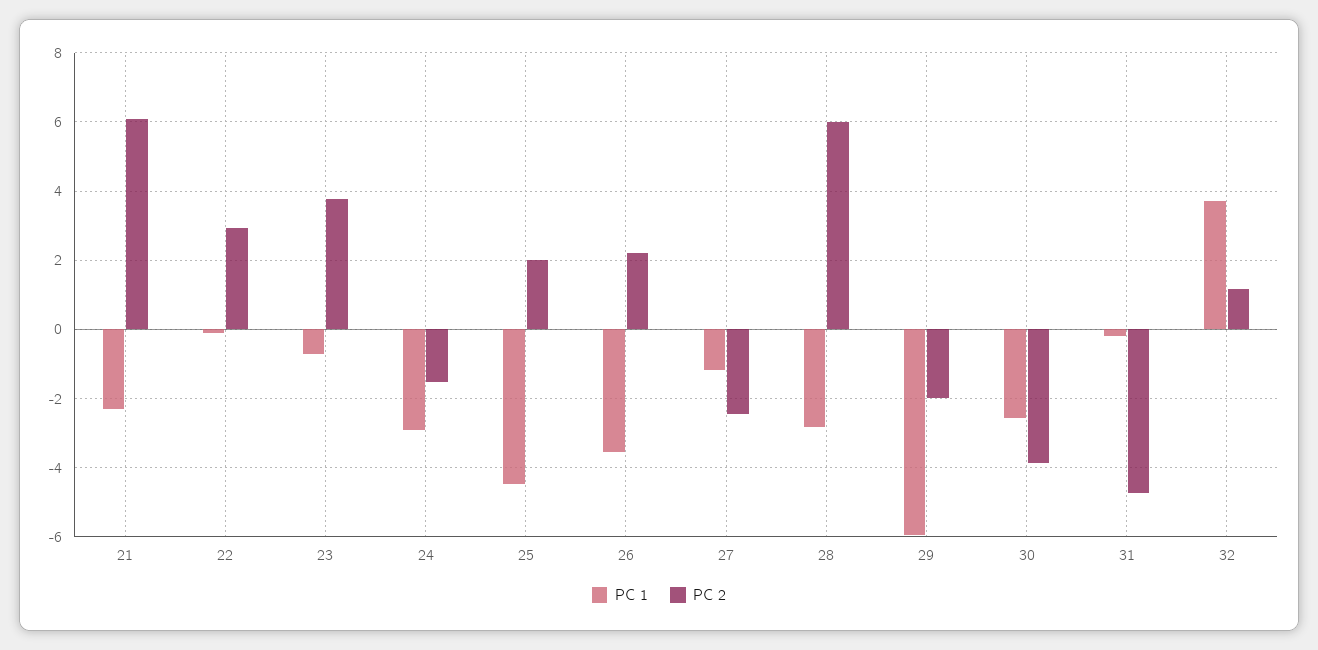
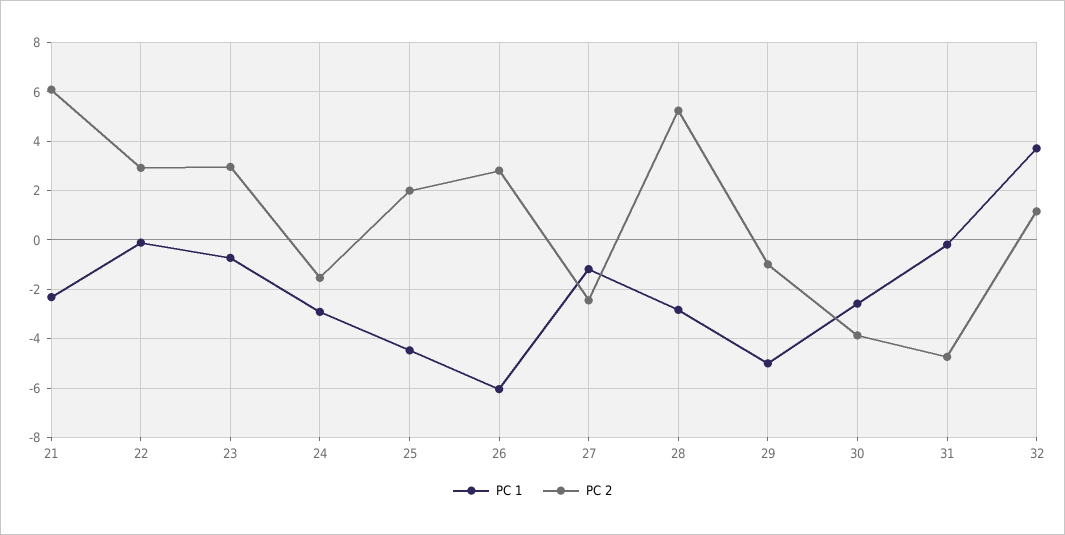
  {
    "PC 1": {
      "21": -2.4,
      "22": -0.2,
      "23": -0.8,
      "24": -3,
      "25": -4.4,
-     "26": -3.6,
+     "26": -6,
      "27": -1.2,
      "28": -2.8,
-     "29": -6,
+     "29": -5,
      "30": -2.6,
      "31": -0.2,
      "32": 3.8
    },
    "PC 2": {
      "21": 6,
      "22": 3,
-     "23": 3.8,
+     "23": 3,
      "24": -1.6,
      "25": 2,
-     "26": 2.2,
+     "26": 2.75,
      "27": -2.4,
-     "28": 6,
+     "28": 5.25,
-     "29": -2,
+     "29": -1,
      "30": -3.8,
      "31": -4.8,
      "32": 1.2
    }
  }

